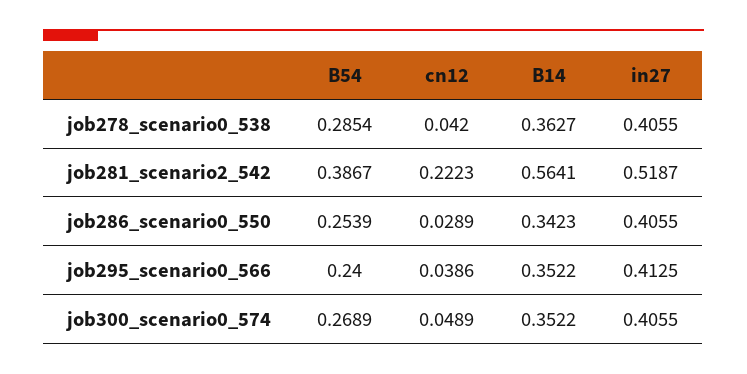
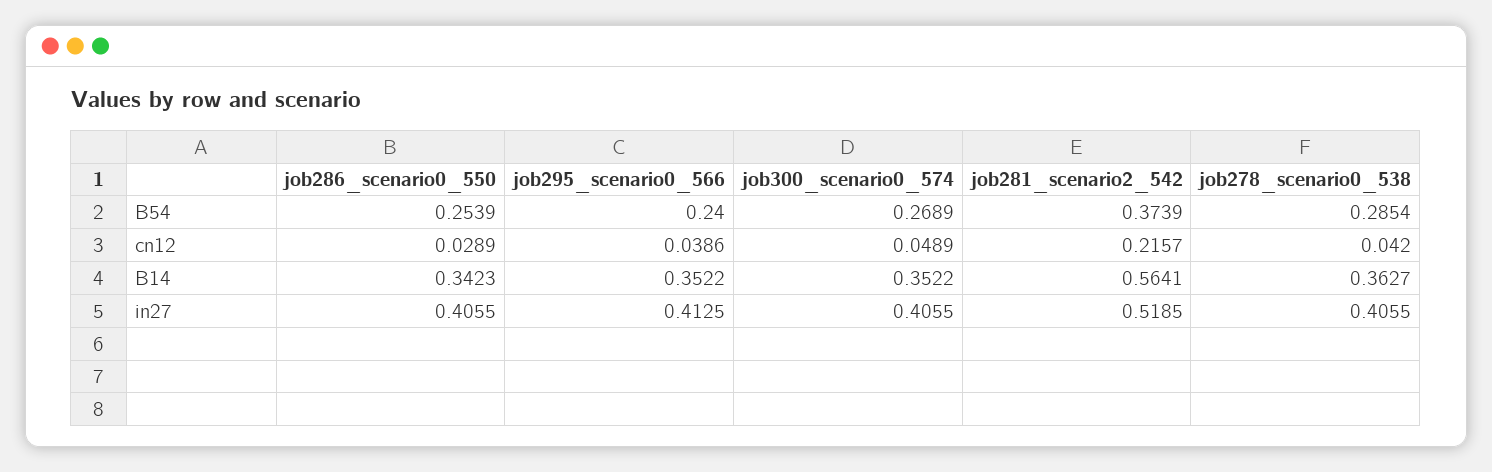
  {
    "B54": {
      "job278_scenario0_538": 0.2854,
-     "job281_scenario2_542": 0.3867,
+     "job281_scenario2_542": 0.3739,
      "job286_scenario0_550": 0.2539,
      "job295_scenario0_566": 0.24,
      "job300_scenario0_574": 0.2689
    },
    "cn12": {
      "job278_scenario0_538": 0.042,
-     "job281_scenario2_542": 0.2223,
+     "job281_scenario2_542": 0.2157,
      "job286_scenario0_550": 0.0289,
      "job295_scenario0_566": 0.0386,
      "job300_scenario0_574": 0.0489
    },
    "B14": {
      "job278_scenario0_538": 0.3627,
      "job281_scenario2_542": 0.5641,
      "job286_scenario0_550": 0.3423,
      "job295_scenario0_566": 0.3522,
      "job300_scenario0_574": 0.3522
    },
    "in27": {
      "job278_scenario0_538": 0.4055,
-     "job281_scenario2_542": 0.5187,
+     "job281_scenario2_542": 0.5185,
      "job286_scenario0_550": 0.4055,
      "job295_scenario0_566": 0.4125,
      "job300_scenario0_574": 0.4055
    }
  }

